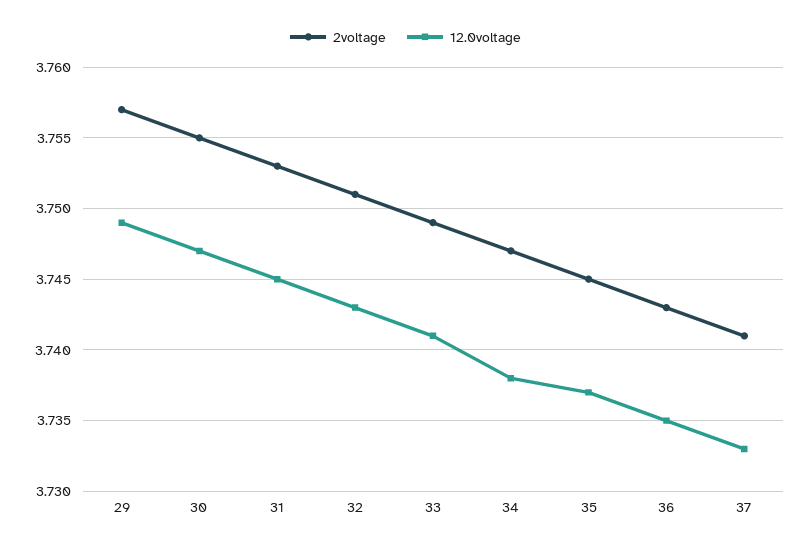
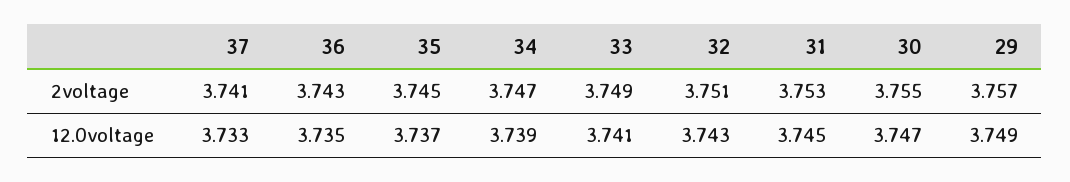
  {
    "2voltage": {
      "29": 3.757,
      "30": 3.755,
      "31": 3.753,
      "32": 3.751,
      "33": 3.749,
      "34": 3.747,
      "35": 3.745,
      "36": 3.743,
      "37": 3.741
    },
    "12.0voltage": {
      "29": 3.749,
      "30": 3.747,
      "31": 3.745,
      "32": 3.743,
      "33": 3.741,
-     "34": 3.738,
+     "34": 3.739,
      "35": 3.737,
      "36": 3.735,
      "37": 3.733
    }
  }

